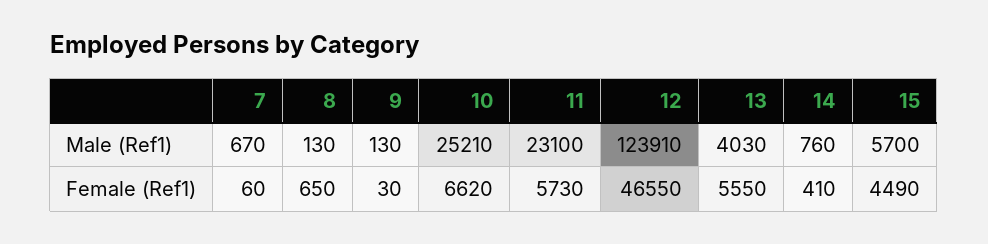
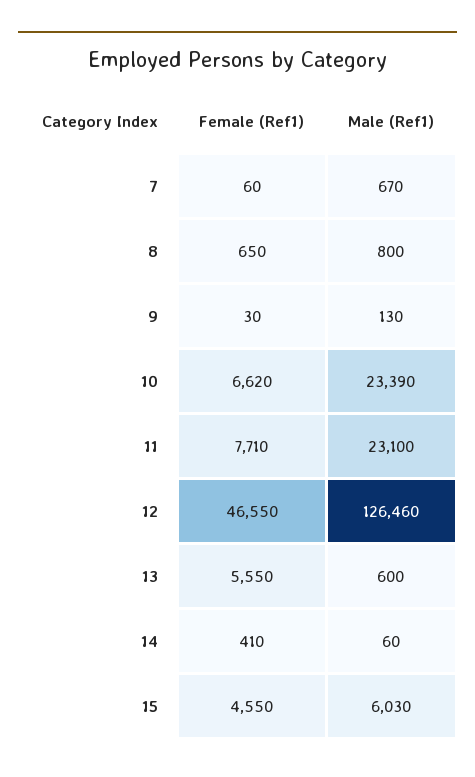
  {
    "7": {
      "Male (Ref1)": 670,
      "Female (Ref1)": 60
    },
    "8": {
-     "Male (Ref1)": 130,
+     "Male (Ref1)": 800,
      "Female (Ref1)": 650
    },
    "9": {
      "Male (Ref1)": 130,
      "Female (Ref1)": 30
    },
    "10": {
-     "Male (Ref1)": 25210,
+     "Male (Ref1)": 23390,
      "Female (Ref1)": 6620
    },
    "11": {
      "Male (Ref1)": 23100,
-     "Female (Ref1)": 5730
+     "Female (Ref1)": 7710
    },
    "12": {
-     "Male (Ref1)": 123910,
+     "Male (Ref1)": 126460,
      "Female (Ref1)": 46550
    },
    "13": {
-     "Male (Ref1)": 4030,
+     "Male (Ref1)": 600,
      "Female (Ref1)": 5550
    },
    "14": {
-     "Male (Ref1)": 760,
+     "Male (Ref1)": 60,
      "Female (Ref1)": 410
    },
    "15": {
-     "Male (Ref1)": 5700,
+     "Male (Ref1)": 6030,
-     "Female (Ref1)": 4490
+     "Female (Ref1)": 4550
    }
  }

